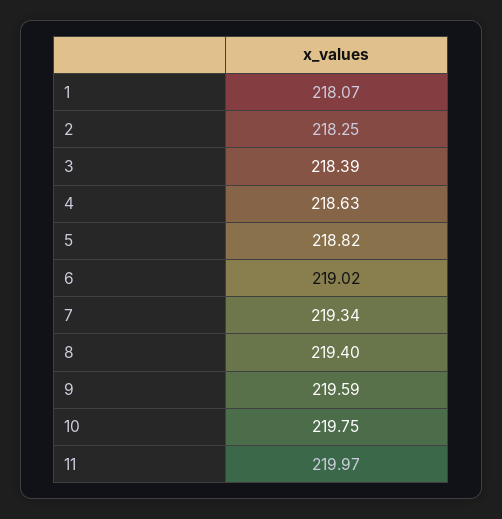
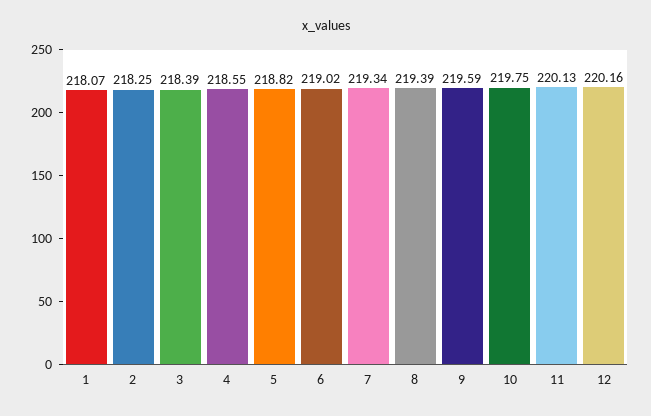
  {
    "1": 218.07,
    "2": 218.25,
    "3": 218.39,
-   "4": 218.63,
+   "4": 218.55,
    "5": 218.82,
    "6": 219.02,
    "7": 219.34,
-   "8": 219.4,
+   "8": 219.39,
    "9": 219.59,
    "10": 219.75,
-   "11": 219.97
+   "11": 220.13,
+   "12": 220.16
  }

